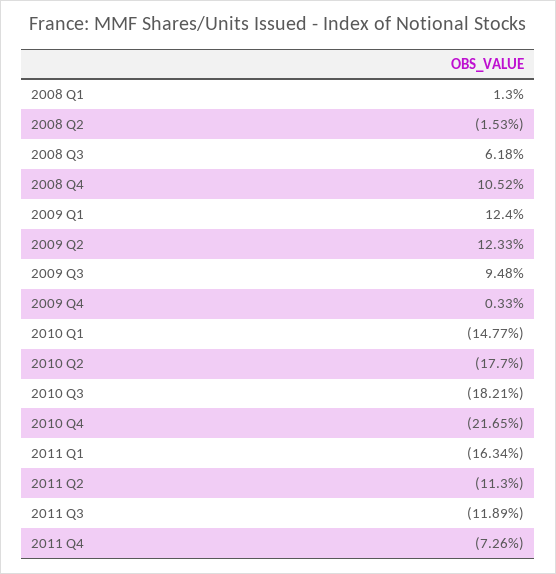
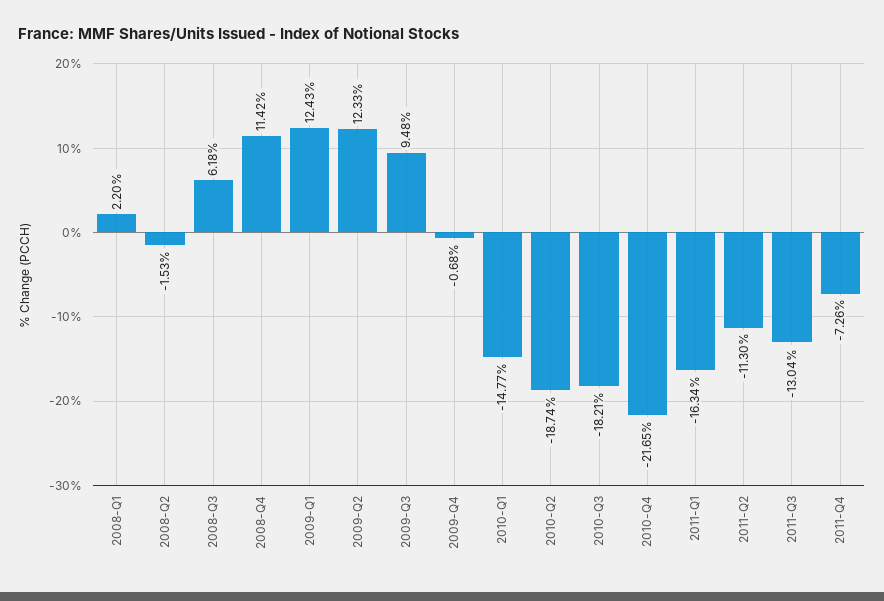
  {
-   "2008 Q1": 1.3,
+   "2008 Q1": 2.2,
    "2008 Q2": -1.53,
    "2008 Q3": 6.18,
-   "2008 Q4": 10.52,
+   "2008 Q4": 11.42,
-   "2009 Q1": 12.4,
+   "2009 Q1": 12.43,
    "2009 Q2": 12.33,
    "2009 Q3": 9.48,
-   "2009 Q4": 0.33,
+   "2009 Q4": -0.68,
    "2010 Q1": -14.77,
-   "2010 Q2": -17.7,
+   "2010 Q2": -18.74,
    "2010 Q3": -18.21,
    "2010 Q4": -21.65,
    "2011 Q1": -16.34,
    "2011 Q2": -11.3,
-   "2011 Q3": -11.89,
+   "2011 Q3": -13.04,
    "2011 Q4": -7.26
  }

